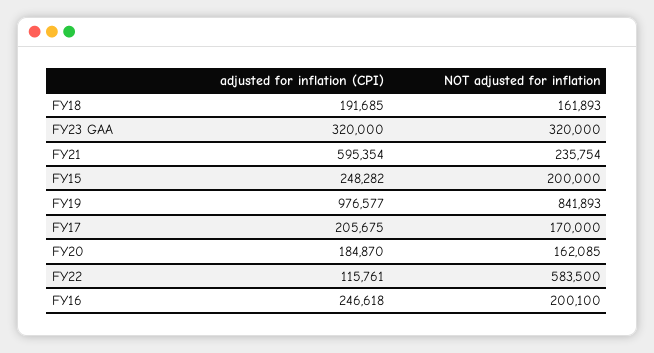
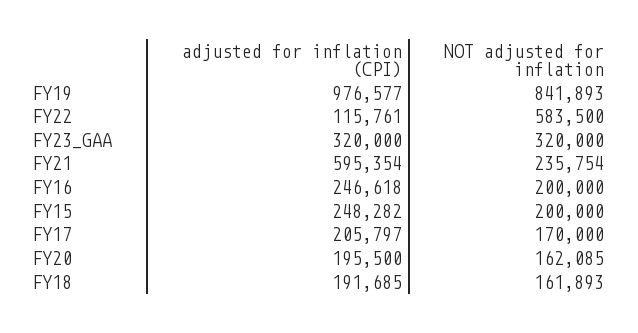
  {
    "adjusted for inflation (CPI)": {
      "FY18": 191685,
      "FY23 GAA": 320000,
      "FY21": 595354,
      "FY15": 248282,
      "FY19": 976577,
-     "FY17": 205675,
+     "FY17": 205797,
-     "FY20": 184870,
+     "FY20": 195500,
      "FY22": 115761,
      "FY16": 246618
    },
    "NOT adjusted for inflation": {
      "FY18": 161893,
      "FY23 GAA": 320000,
      "FY21": 235754,
      "FY15": 200000,
      "FY19": 841893,
      "FY17": 170000,
      "FY20": 162085,
      "FY22": 583500,
-     "FY16": 200100
+     "FY16": 200000
    }
  }

